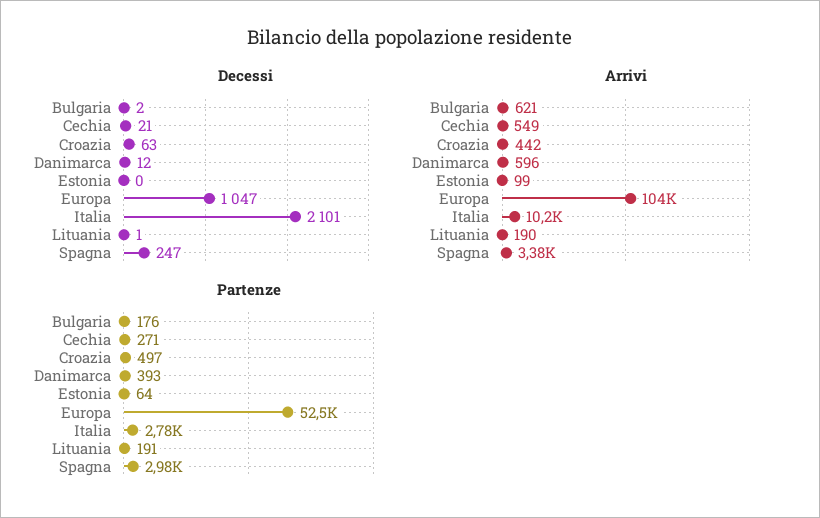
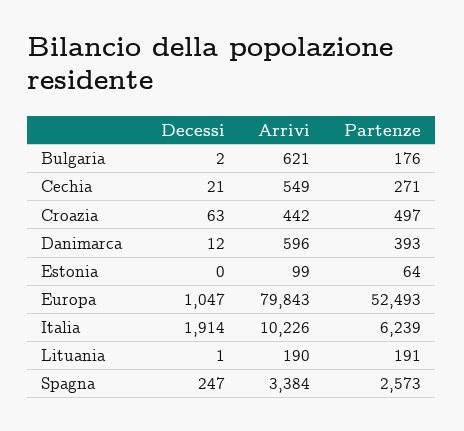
  {
    "Decessi": {
      "Bulgaria": 2,
      "Cechia": 21,
      "Croazia": 63,
      "Danimarca": 12,
      "Estonia": 0,
      "Europa": 1047,
-     "Italia": 2101,
+     "Italia": 1914,
      "Lituania": 1,
      "Spagna": 247
    },
    "Arrivi": {
      "Bulgaria": 621,
      "Cechia": 549,
      "Croazia": 442,
      "Danimarca": 596,
      "Estonia": 99,
-     "Europa": 104000,
+     "Europa": 79843,
      "Italia": 10226,
      "Lituania": 190,
      "Spagna": 3384
    },
    "Partenze": {
      "Bulgaria": 176,
      "Cechia": 271,
      "Croazia": 497,
      "Danimarca": 393,
      "Estonia": 64,
      "Europa": 52493,
-     "Italia": 2780,
+     "Italia": 6239,
      "Lituania": 191,
-     "Spagna": 2980
+     "Spagna": 2573
    }
  }

